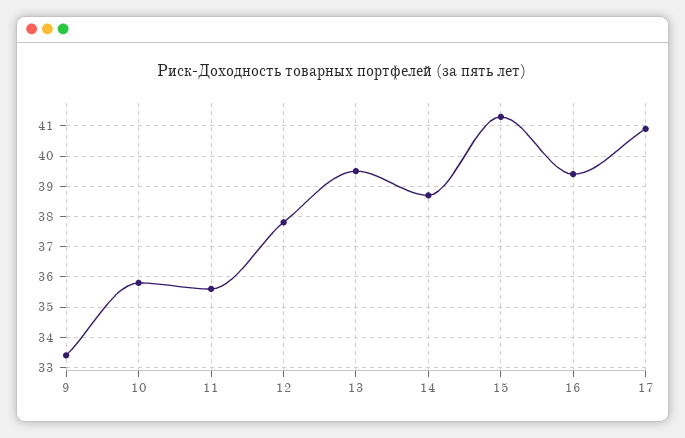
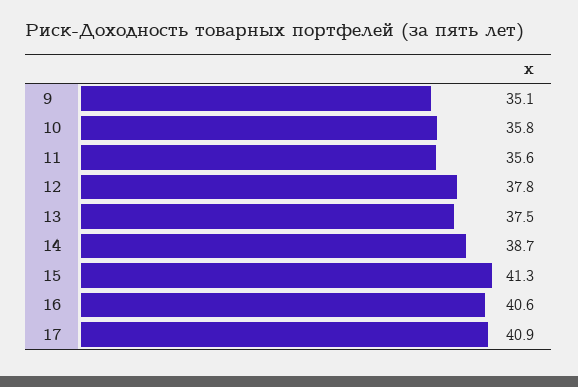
  {
-   "9": 33.5,
+   "9": 35.1,
    "10": 35.8,
    "11": 35.6,
    "12": 37.8,
-   "13": 39.5,
+   "13": 37.5,
    "14": 38.7,
    "15": 41.3,
-   "16": 39.5,
+   "16": 40.6,
    "17": 40.9
  }

